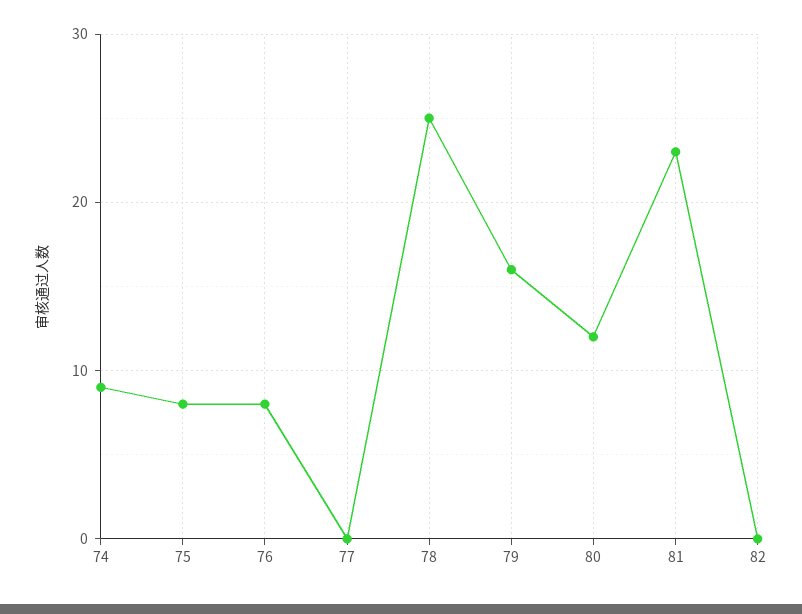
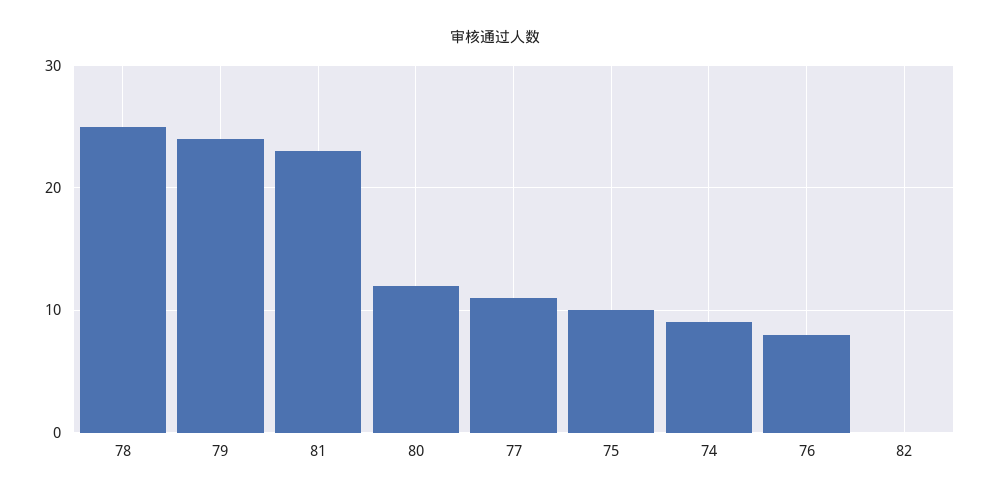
  {
    "74": 9,
-   "75": 8,
+   "75": 10,
    "76": 8,
-   "77": 0,
+   "77": 11,
    "78": 25,
-   "79": 16,
+   "79": 24,
    "80": 12,
    "81": 23,
    "82": 0
  }

